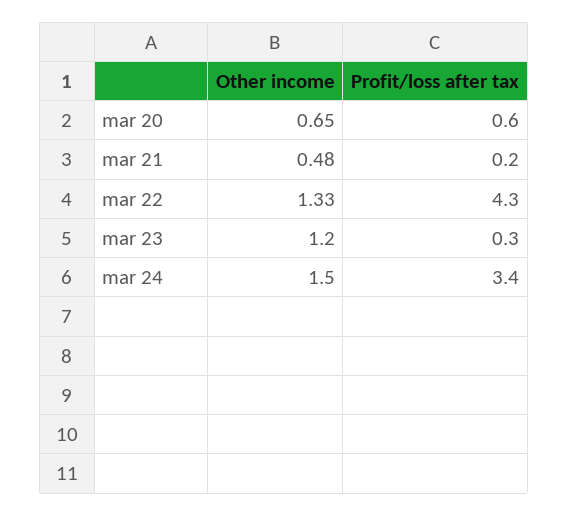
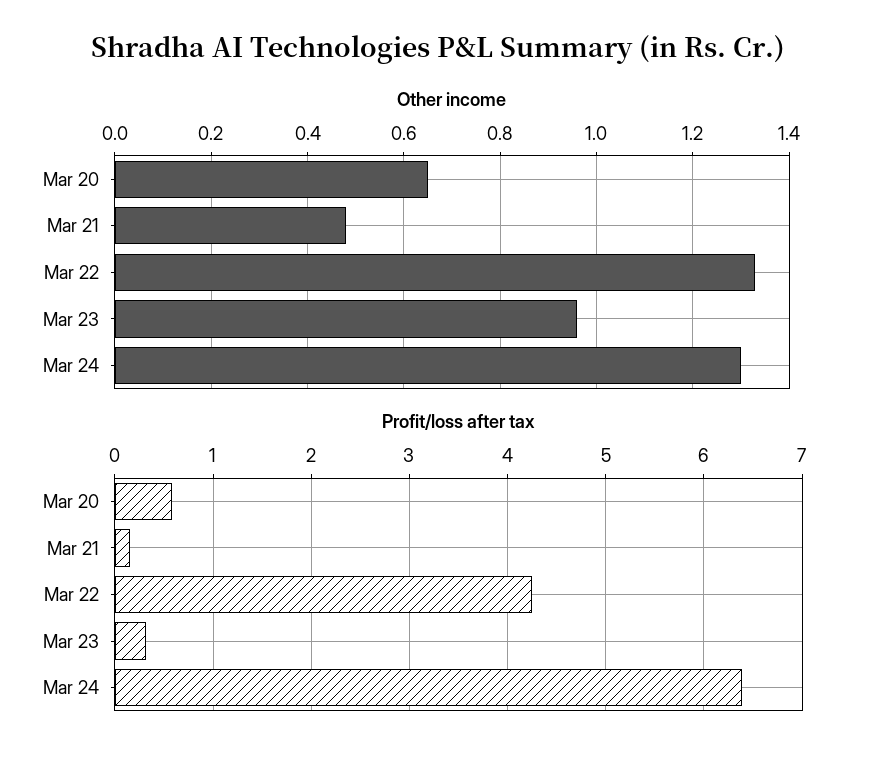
  {
    "Other income": {
      "mar 20": 0.65,
      "mar 21": 0.48,
      "mar 22": 1.33,
-     "mar 23": 1.2,
+     "mar 23": 0.95,
-     "mar 24": 1.5
+     "mar 24": 1.3
    },
    "Profit/loss after tax": {
      "mar 20": 0.6,
      "mar 21": 0.2,
      "mar 22": 4.3,
      "mar 23": 0.3,
-     "mar 24": 3.4
+     "mar 24": 6.4
    }
  }

